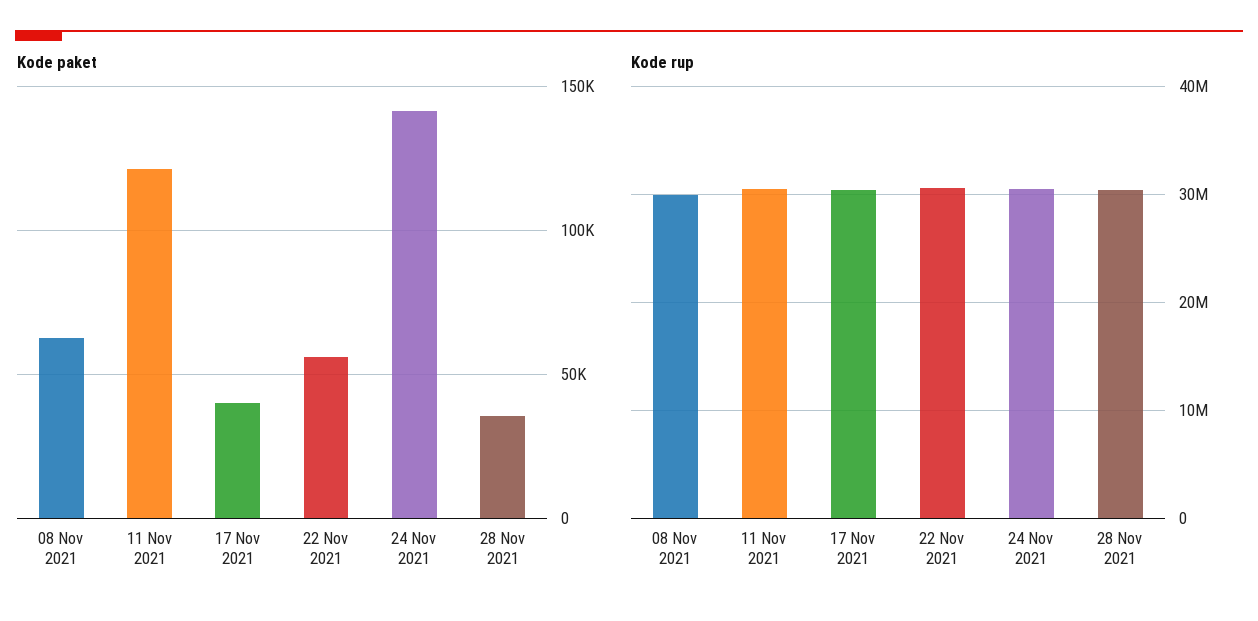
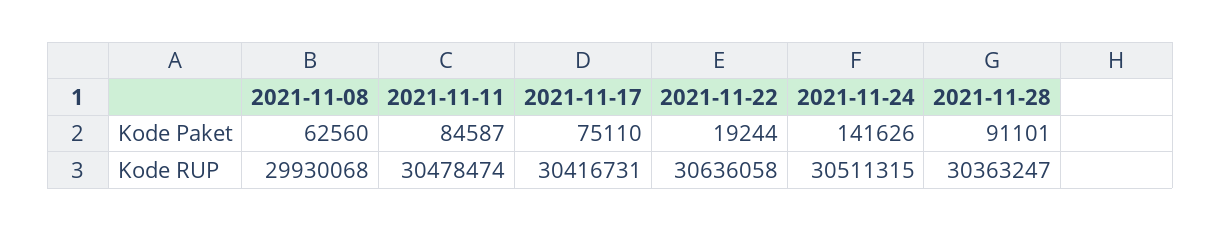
  {
    "Kode paket": {
      "08 Nov 2021": 62560,
-     "11 Nov 2021": 120000,
+     "11 Nov 2021": 84587,
-     "17 Nov 2021": 40000,
+     "17 Nov 2021": 75110,
-     "22 Nov 2021": 55000,
+     "22 Nov 2021": 19244,
      "24 Nov 2021": 141626,
-     "28 Nov 2021": 35000
+     "28 Nov 2021": 91101
    },
    "Kode rup": {
      "08 Nov 2021": 29930068,
      "11 Nov 2021": 30478474,
      "17 Nov 2021": 30416731,
      "22 Nov 2021": 30636058,
      "24 Nov 2021": 30511315,
      "28 Nov 2021": 30363247
    }
  }

